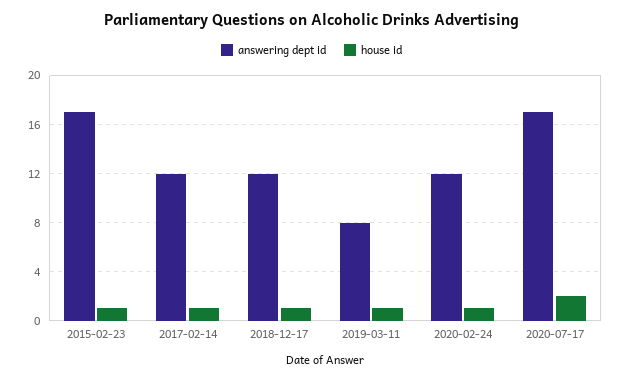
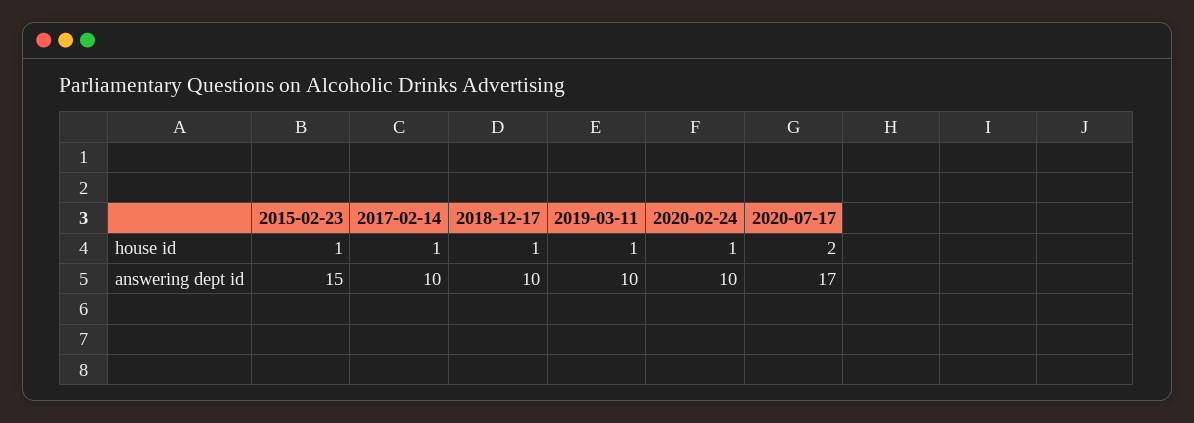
  {
    "answering dept id": {
-     "2015-02-23": 17,
+     "2015-02-23": 15,
-     "2017-02-14": 12,
+     "2017-02-14": 10,
-     "2018-12-17": 12,
+     "2018-12-17": 10,
-     "2019-03-11": 8,
+     "2019-03-11": 10,
-     "2020-02-24": 12,
+     "2020-02-24": 10,
      "2020-07-17": 17
    },
    "house id": {
      "2015-02-23": 1,
      "2017-02-14": 1,
      "2018-12-17": 1,
      "2019-03-11": 1,
      "2020-02-24": 1,
      "2020-07-17": 2
    }
  }

